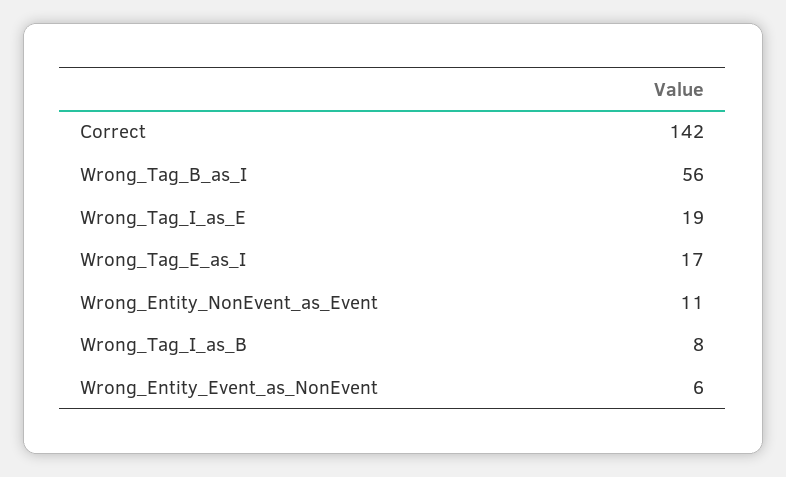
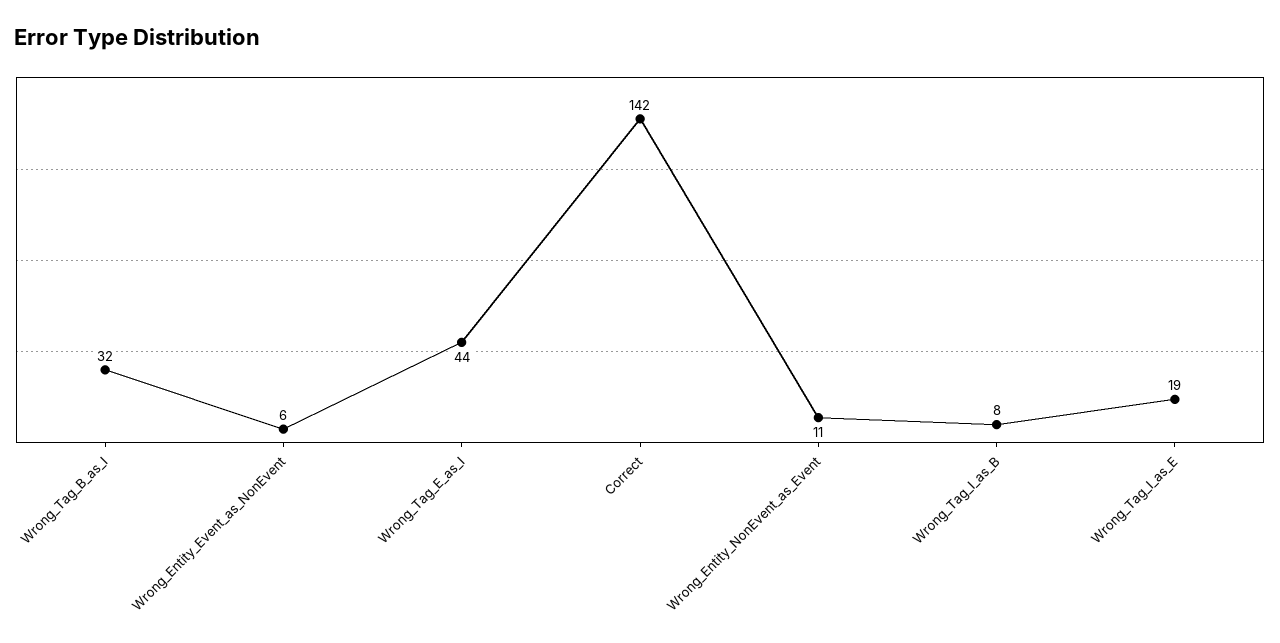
  {
    "Correct": 142,
-   "Wrong_Tag_B_as_I": 56,
+   "Wrong_Tag_B_as_I": 32,
    "Wrong_Tag_I_as_E": 19,
-   "Wrong_Tag_E_as_I": 17,
+   "Wrong_Tag_E_as_I": 44,
    "Wrong_Entity_NonEvent_as_Event": 11,
    "Wrong_Tag_I_as_B": 8,
    "Wrong_Entity_Event_as_NonEvent": 6
  }

